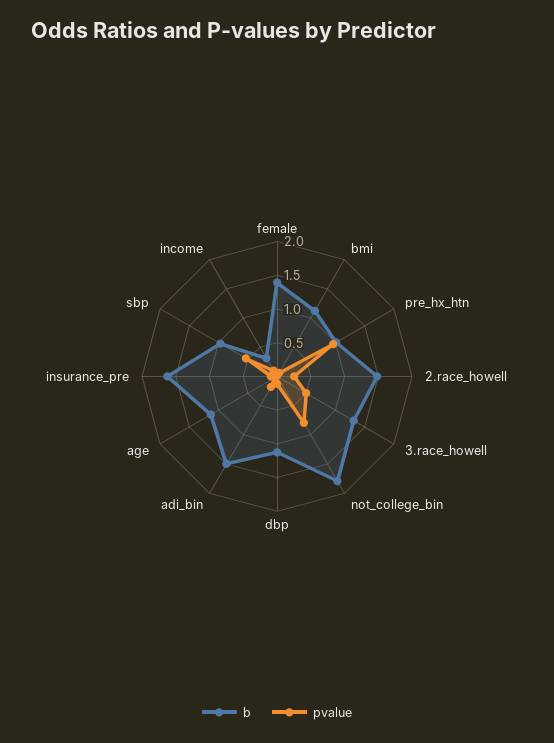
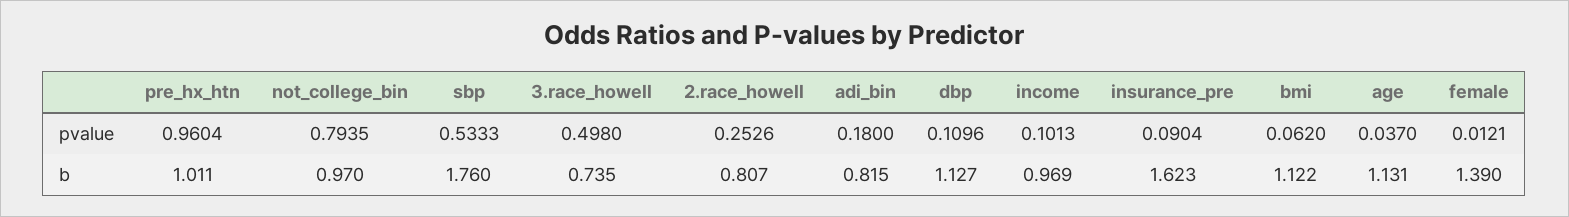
  {
    "b": {
      "female": 1.39,
      "bmi": 1.122,
      "pre_hx_htn": 1.011,
-     "2.race_howell": 1.5,
+     "2.race_howell": 0.807,
-     "3.race_howell": 1.25,
+     "3.race_howell": 0.735,
-     "not_college_bin": 1.75,
+     "not_college_bin": 0.97,
      "dbp": 1.127,
-     "adi_bin": 1.5,
+     "adi_bin": 0.815,
      "age": 1.131,
      "insurance_pre": 1.623,
-     "sbp": 1,
+     "sbp": 1.76,
-     "income": 0.25
+     "income": 0.969
    },
    "pvalue": {
      "female": 0.0121,
      "bmi": 0.062,
      "pre_hx_htn": 0.9604,
      "2.race_howell": 0.2526,
      "3.race_howell": 0.498,
      "not_college_bin": 0.7935,
      "dbp": 0.1096,
      "adi_bin": 0.18,
      "age": 0.037,
      "insurance_pre": 0.0904,
      "sbp": 0.5333,
      "income": 0.1013
    }
  }

